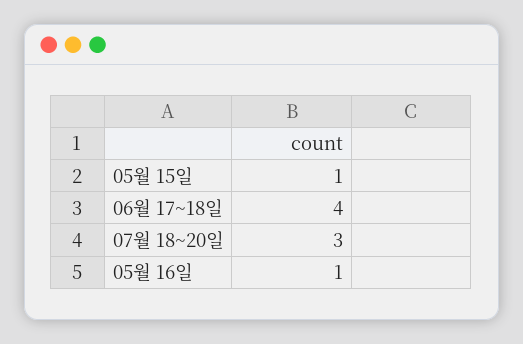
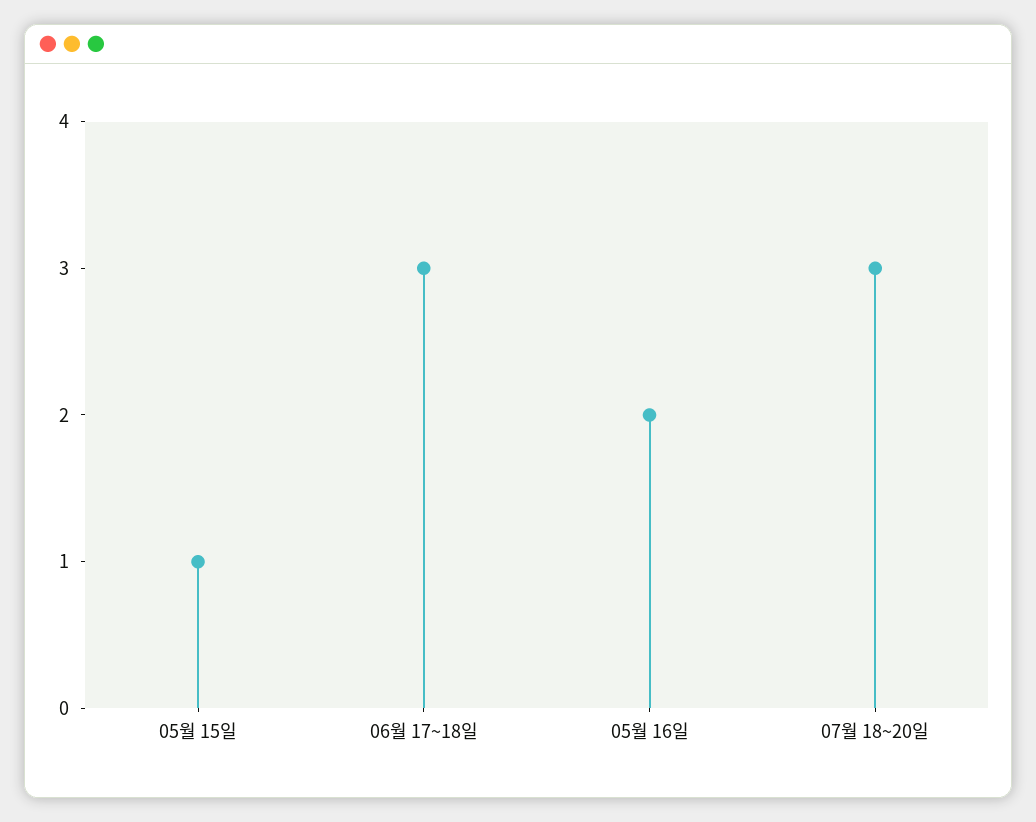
  {
    "05월 15일": 1,
-   "06월 17~18일": 4,
+   "06월 17~18일": 3,
    "07월 18~20일": 3,
-   "05월 16일": 1
+   "05월 16일": 2
  }

